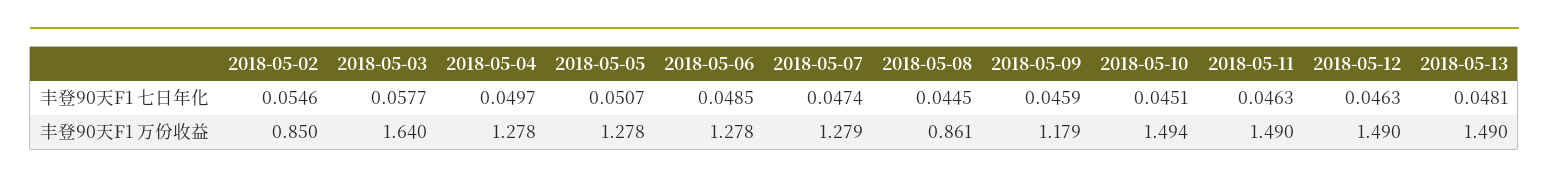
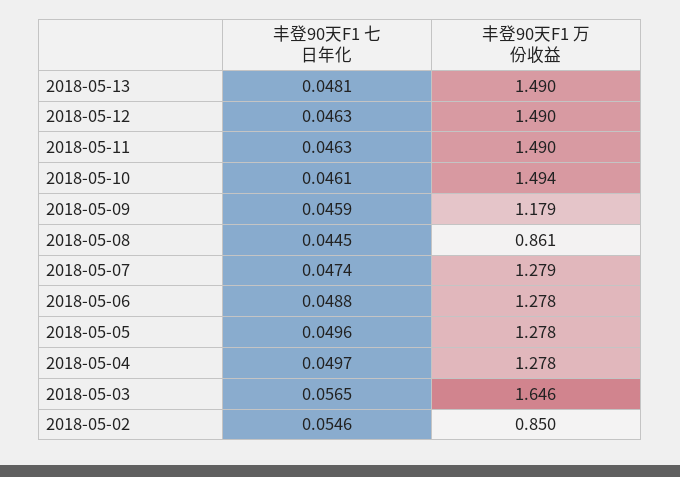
  {
    "2018-05-02": {
      "丰登90天F1 七日年化": 0.0546,
      "丰登90天F1 万份收益": 0.85
    },
    "2018-05-03": {
-     "丰登90天F1 七日年化": 0.0577,
+     "丰登90天F1 七日年化": 0.0565,
-     "丰登90天F1 万份收益": 1.64
+     "丰登90天F1 万份收益": 1.646
    },
    "2018-05-04": {
      "丰登90天F1 七日年化": 0.0497,
      "丰登90天F1 万份收益": 1.278
    },
    "2018-05-05": {
-     "丰登90天F1 七日年化": 0.0507,
+     "丰登90天F1 七日年化": 0.0496,
      "丰登90天F1 万份收益": 1.278
    },
    "2018-05-06": {
-     "丰登90天F1 七日年化": 0.0485,
+     "丰登90天F1 七日年化": 0.0488,
      "丰登90天F1 万份收益": 1.278
    },
    "2018-05-07": {
      "丰登90天F1 七日年化": 0.0474,
      "丰登90天F1 万份收益": 1.279
    },
    "2018-05-08": {
      "丰登90天F1 七日年化": 0.0445,
      "丰登90天F1 万份收益": 0.861
    },
    "2018-05-09": {
      "丰登90天F1 七日年化": 0.0459,
      "丰登90天F1 万份收益": 1.179
    },
    "2018-05-10": {
-     "丰登90天F1 七日年化": 0.0451,
+     "丰登90天F1 七日年化": 0.0461,
      "丰登90天F1 万份收益": 1.494
    },
    "2018-05-11": {
      "丰登90天F1 七日年化": 0.0463,
      "丰登90天F1 万份收益": 1.49
    },
    "2018-05-12": {
      "丰登90天F1 七日年化": 0.0463,
      "丰登90天F1 万份收益": 1.49
    },
    "2018-05-13": {
      "丰登90天F1 七日年化": 0.0481,
      "丰登90天F1 万份收益": 1.49
    }
  }

